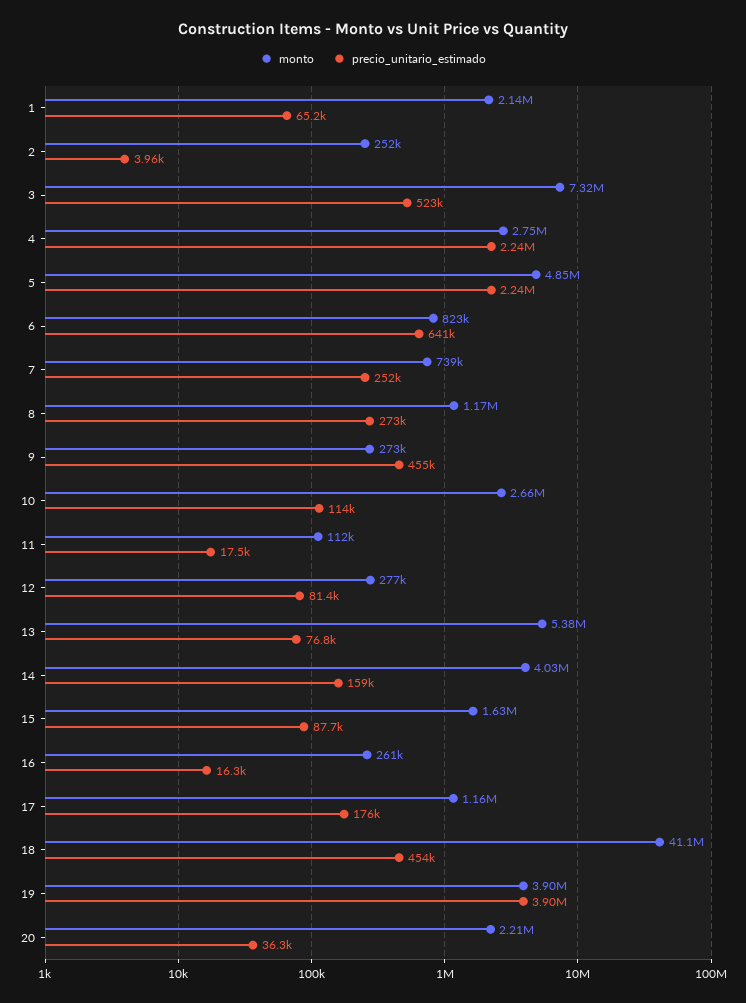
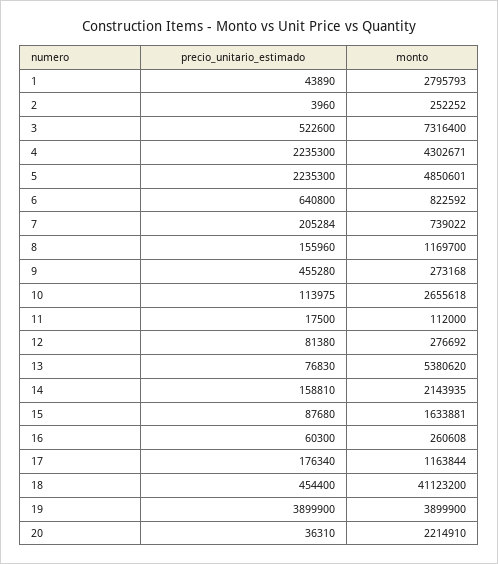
  {
    "monto": {
-     "1": 2140000,
+     "1": 2795793,
      "2": 252252,
      "3": 7316400,
-     "4": 2750000,
+     "4": 4302671,
      "5": 4850601,
      "6": 822592,
      "7": 739022,
      "8": 1169700,
      "9": 273168,
      "10": 2655618,
      "11": 112000,
      "12": 276692,
      "13": 5380620,
-     "14": 4030000,
+     "14": 2143935,
      "15": 1633881,
      "16": 260608,
      "17": 1163844,
      "18": 41123200,
      "19": 3899900,
      "20": 2214910
    },
    "precio_unitario_estimado": {
-     "1": 65200,
+     "1": 43890,
      "2": 3960,
      "3": 522600,
      "4": 2235300,
      "5": 2235300,
      "6": 640800,
-     "7": 252000,
+     "7": 205284,
-     "8": 273000,
+     "8": 155960,
      "9": 455280,
      "10": 113975,
      "11": 17500,
      "12": 81380,
      "13": 76830,
      "14": 158810,
      "15": 87680,
-     "16": 16300,
+     "16": 60300,
      "17": 176340,
      "18": 454400,
      "19": 3899900,
      "20": 36310
    }
  }

